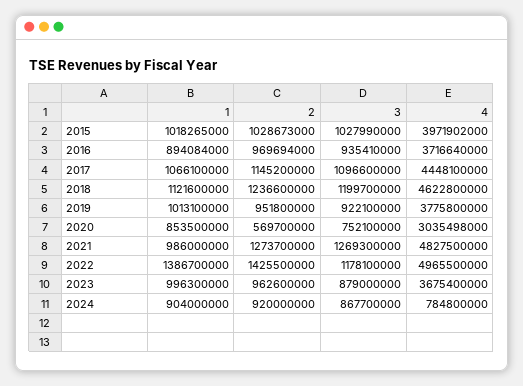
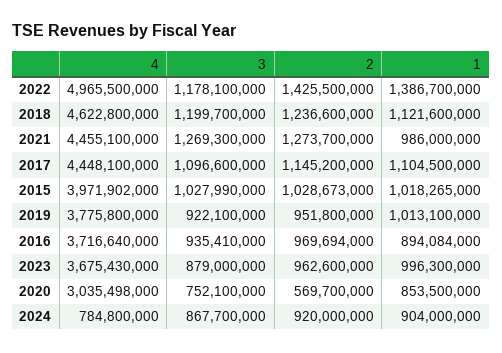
  {
    "1": {
      "2015": 1018265000,
      "2016": 894084000,
-     "2017": 1066100000,
+     "2017": 1104500000,
      "2018": 1121600000,
      "2019": 1013100000,
      "2020": 853500000,
      "2021": 986000000,
      "2022": 1386700000,
      "2023": 996300000,
      "2024": 904000000
    },
    "2": {
      "2015": 1028673000,
      "2016": 969694000,
      "2017": 1145200000,
      "2018": 1236600000,
      "2019": 951800000,
      "2020": 569700000,
      "2021": 1273700000,
      "2022": 1425500000,
      "2023": 962600000,
      "2024": 920000000
    },
    "3": {
      "2015": 1027990000,
      "2016": 935410000,
      "2017": 1096600000,
      "2018": 1199700000,
      "2019": 922100000,
      "2020": 752100000,
      "2021": 1269300000,
      "2022": 1178100000,
      "2023": 879000000,
      "2024": 867700000
    },
    "4": {
      "2015": 3971902000,
      "2016": 3716640000,
      "2017": 4448100000,
      "2018": 4622800000,
      "2019": 3775800000,
      "2020": 3035498000,
-     "2021": 4827500000,
+     "2021": 4455100000,
      "2022": 4965500000,
-     "2023": 3675400000,
+     "2023": 3675430000,
      "2024": 784800000
    }
  }

